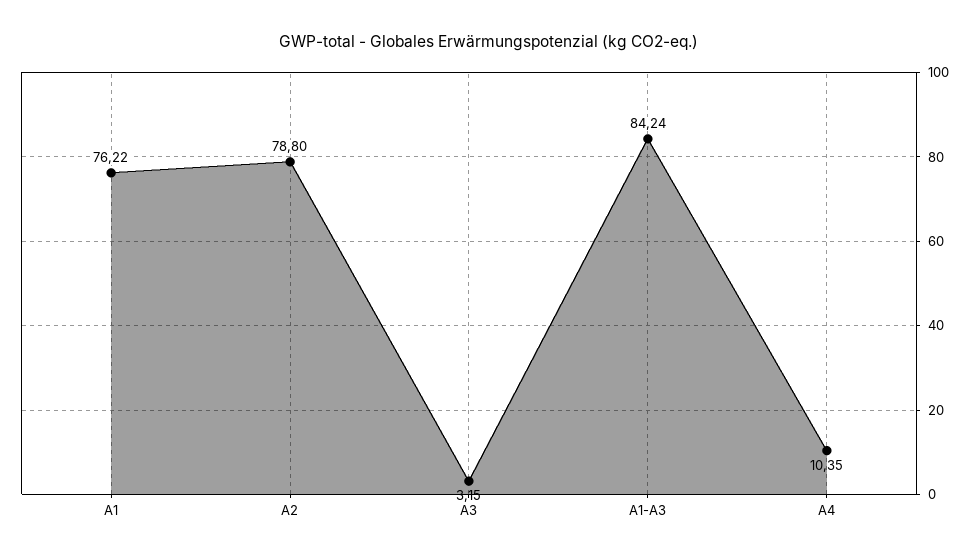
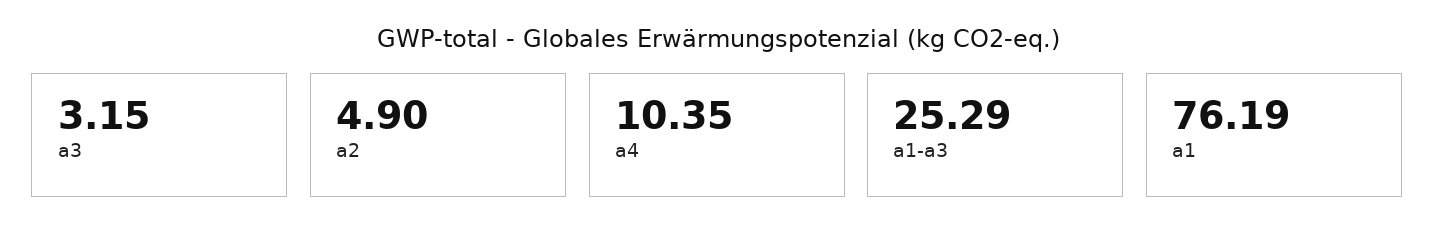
  {
-   "A1": 76.22,
+   "A1": 76.19,
-   "A2": 78.8,
+   "A2": 4.9,
    "A3": 3.15,
-   "A1-A3": 84.24,
+   "A1-A3": 25.29,
    "A4": 10.35
  }

